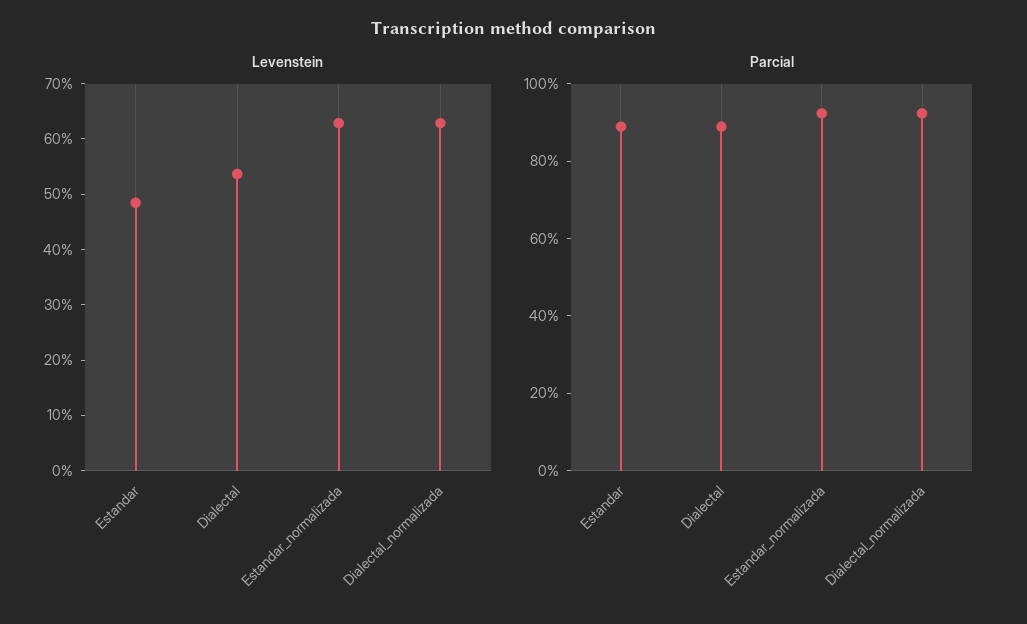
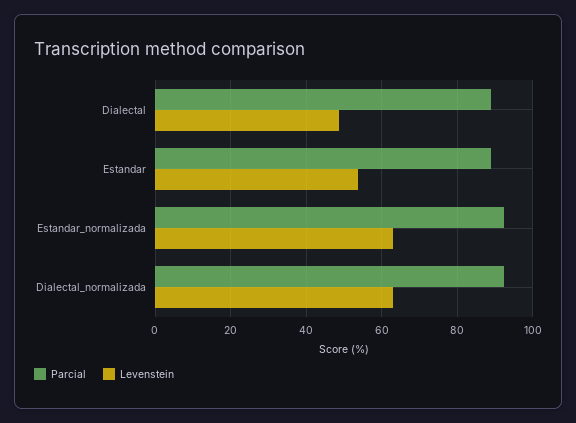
  {
    "Levenstein": {
-     "Estandar": 48,
+     "Estandar": 54,
-     "Dialectal": 54,
+     "Dialectal": 48,
      "Estandar_normalizada": 62,
      "Dialectal_normalizada": 62
    },
    "Parcial": {
      "Estandar": 88,
      "Dialectal": 88,
      "Estandar_normalizada": 92,
      "Dialectal_normalizada": 92
    }
  }

